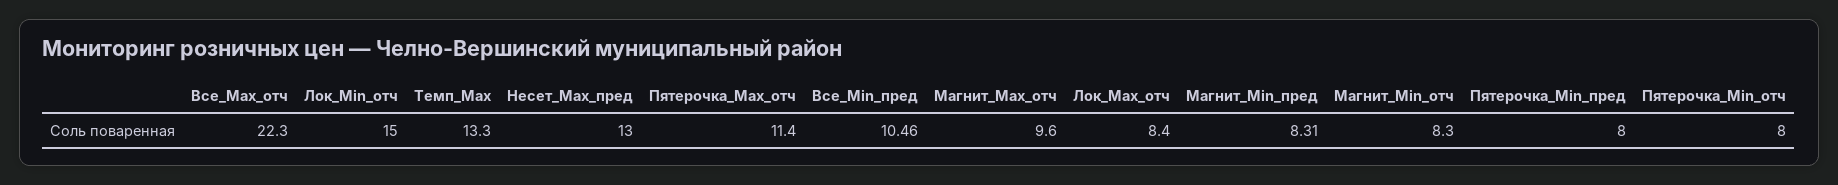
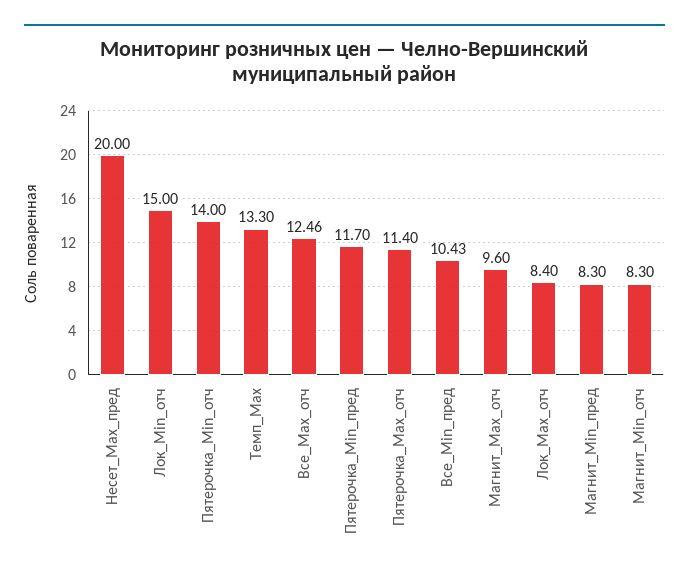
  {
-   "Все_Max_отч": 22.3,
+   "Все_Max_отч": 12.46,
    "Лок_Min_отч": 15,
    "Темп_Max": 13.3,
-   "Несет_Max_пред": 13,
+   "Несет_Max_пред": 20,
    "Пятерочка_Max_отч": 11.4,
-   "Все_Min_пред": 10.46,
+   "Все_Min_пред": 10.43,
    "Магнит_Max_отч": 9.6,
    "Лок_Max_отч": 8.4,
-   "Магнит_Min_пред": 8.31,
+   "Магнит_Min_пред": 8.3,
    "Магнит_Min_отч": 8.3,
-   "Пятерочка_Min_пред": 8,
+   "Пятерочка_Min_пред": 11.7,
-   "Пятерочка_Min_отч": 8
+   "Пятерочка_Min_отч": 14
  }

